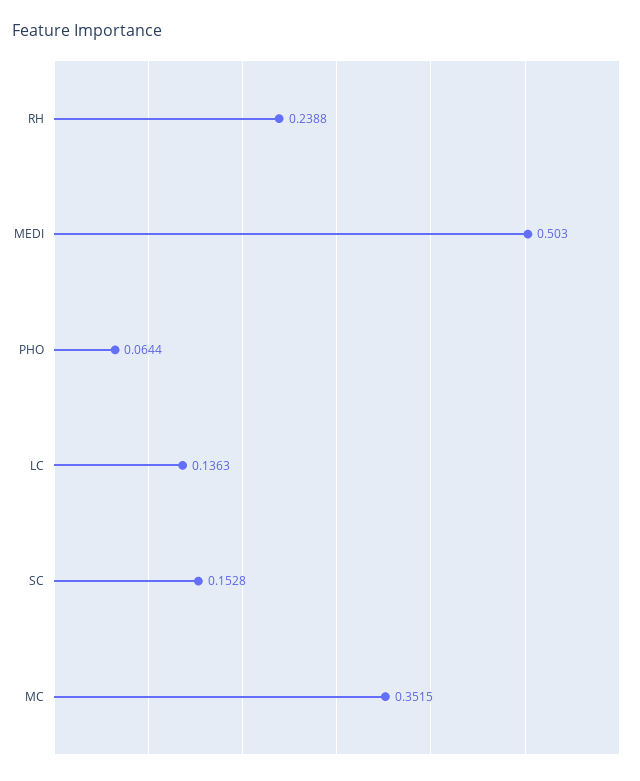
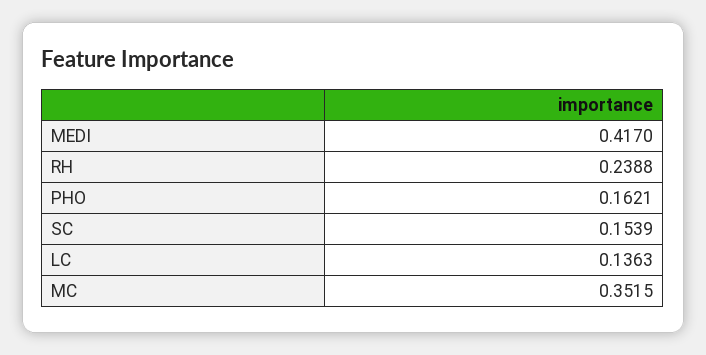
  {
    "RH": 0.2388,
-   "MEDI": 0.503,
+   "MEDI": 0.417,
-   "PHO": 0.0644,
+   "PHO": 0.1621,
    "LC": 0.1363,
-   "SC": 0.1528,
+   "SC": 0.1539,
    "MC": 0.3515
  }

